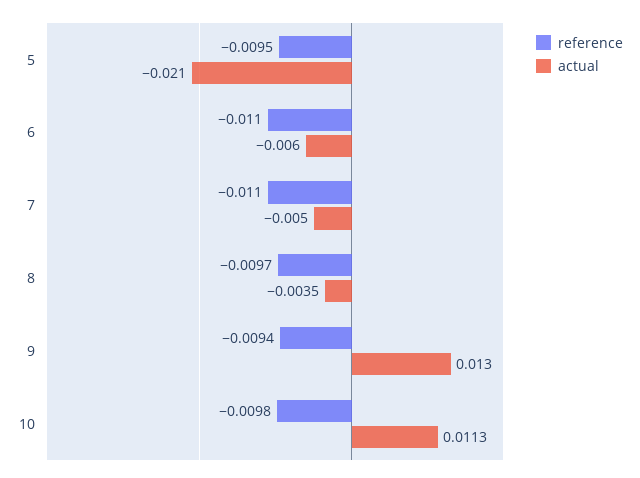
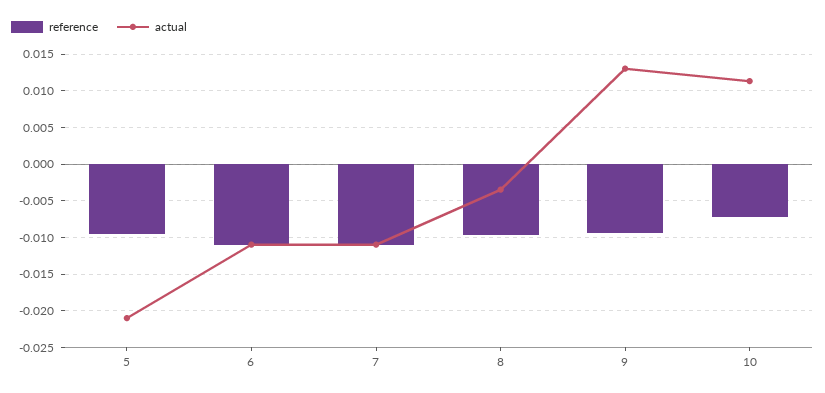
  {
    "reference": {
      "5": -0.0095,
      "6": -0.011,
      "7": -0.011,
      "8": -0.0097,
      "9": -0.0094,
-     "10": -0.0098
+     "10": -0.007
    },
    "actual": {
      "5": -0.021,
-     "6": -0.006,
+     "6": -0.011,
-     "7": -0.005,
+     "7": -0.011,
      "8": -0.0035,
      "9": 0.013,
      "10": 0.0113
    }
  }

